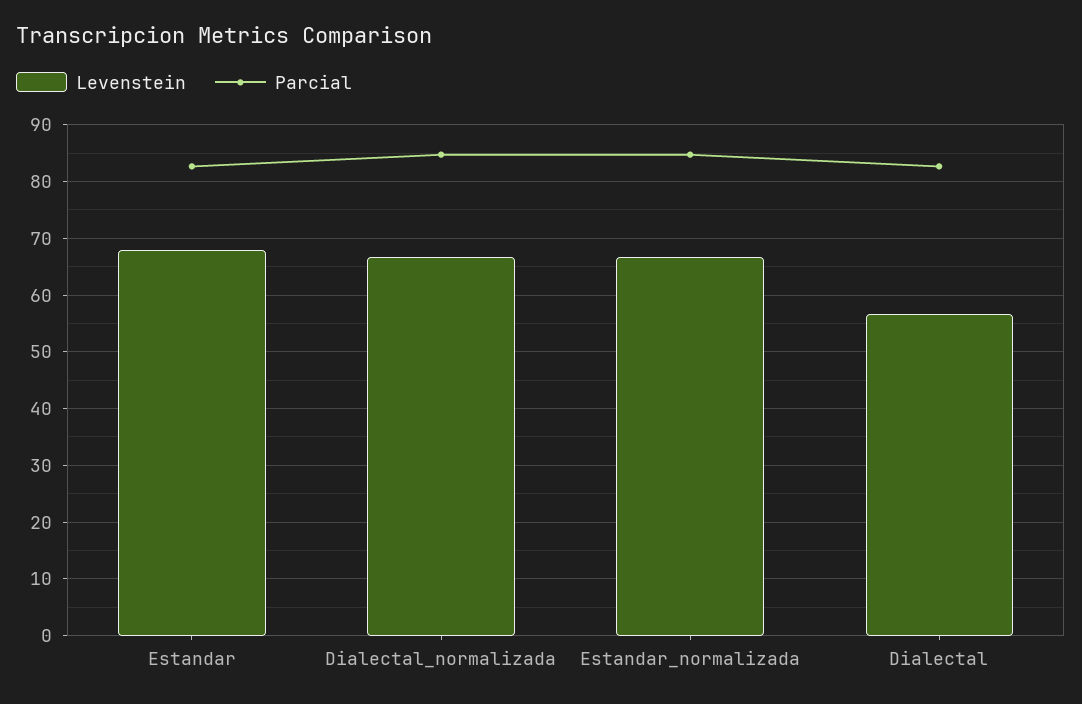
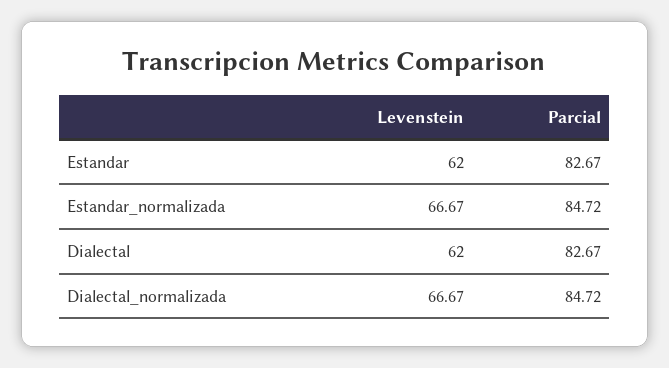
  {
    "Levenstein": {
-     "Estandar": 68,
+     "Estandar": 62,
      "Dialectal_normalizada": 66.67,
      "Estandar_normalizada": 66.67,
-     "Dialectal": 56
+     "Dialectal": 62
    },
    "Parcial": {
      "Estandar": 82.67,
      "Dialectal_normalizada": 84.72,
      "Estandar_normalizada": 84.72,
      "Dialectal": 82.67
    }
  }

